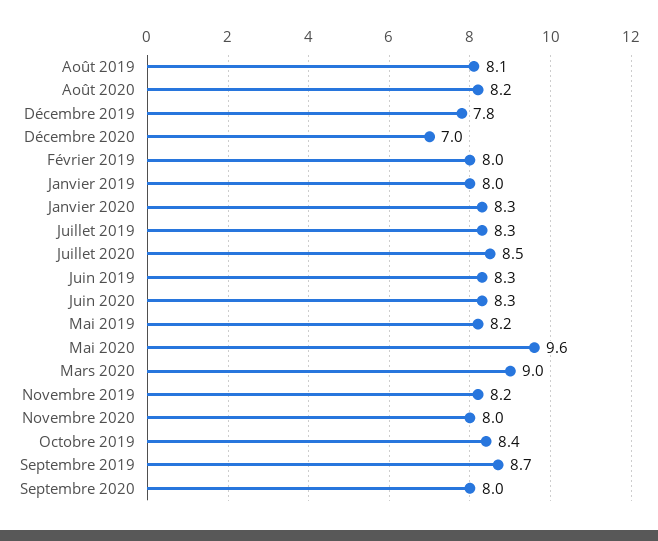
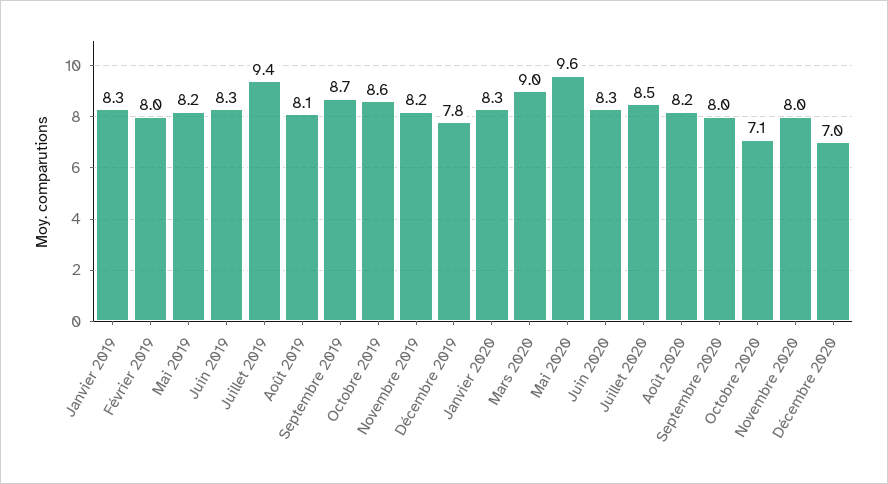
  {
    "Août 2019": 8.1,
    "Août 2020": 8.2,
    "Décembre 2019": 7.8,
    "Décembre 2020": 7,
    "Février 2019": 8,
-   "Janvier 2019": 8,
+   "Janvier 2019": 8.3,
    "Janvier 2020": 8.3,
-   "Juillet 2019": 8.3,
+   "Juillet 2019": 9.4,
    "Juillet 2020": 8.5,
    "Juin 2019": 8.3,
    "Juin 2020": 8.3,
    "Mai 2019": 8.2,
    "Mai 2020": 9.6,
    "Mars 2020": 9,
    "Novembre 2019": 8.2,
    "Novembre 2020": 8,
-   "Octobre 2019": 8.4,
+   "Octobre 2019": 8.6,
    "Septembre 2019": 8.7,
-   "Septembre 2020": 8
+   "Septembre 2020": 8,
+   "Octobre 2020": 7.1
  }

